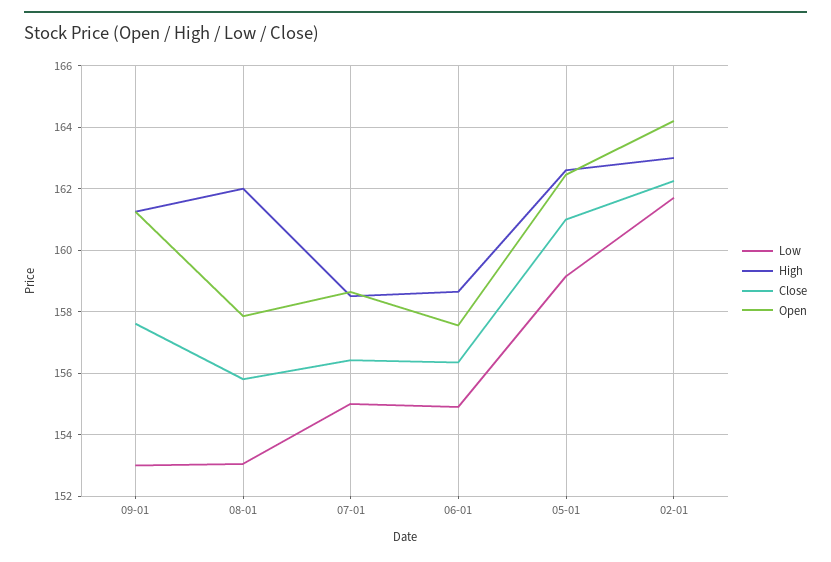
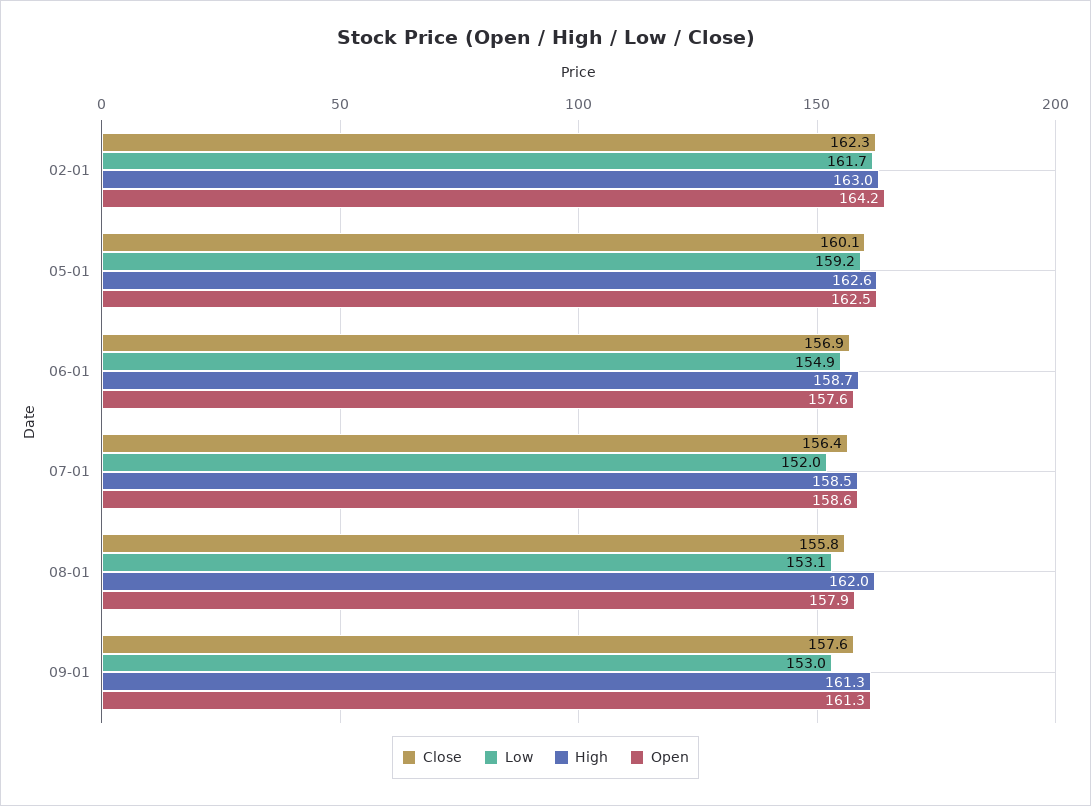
  {
    "Low": {
      "09-01": 153,
      "08-01": 153.1,
-     "07-01": 155,
+     "07-01": 152,
      "06-01": 154.9,
      "05-01": 159.2,
      "02-01": 161.7
    },
    "High": {
      "09-01": 161.3,
      "08-01": 162,
      "07-01": 158.5,
      "06-01": 158.7,
      "05-01": 162.6,
      "02-01": 163
    },
    "Close": {
      "09-01": 157.6,
      "08-01": 155.8,
      "07-01": 156.4,
-     "06-01": 156.4,
+     "06-01": 156.9,
-     "05-01": 161,
+     "05-01": 160.1,
      "02-01": 162.3
    },
    "Open": {
      "09-01": 161.3,
      "08-01": 157.9,
      "07-01": 158.6,
      "06-01": 157.6,
      "05-01": 162.5,
      "02-01": 164.2
    }
  }

